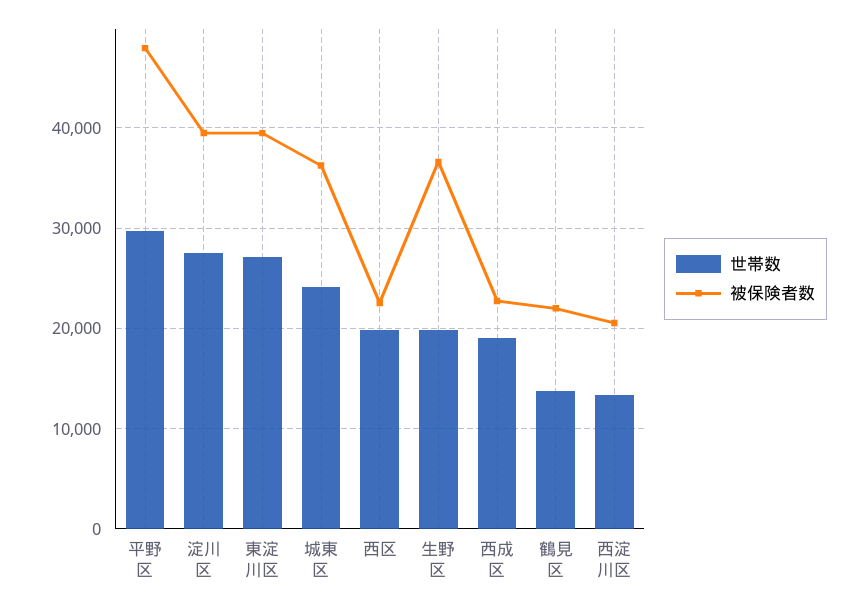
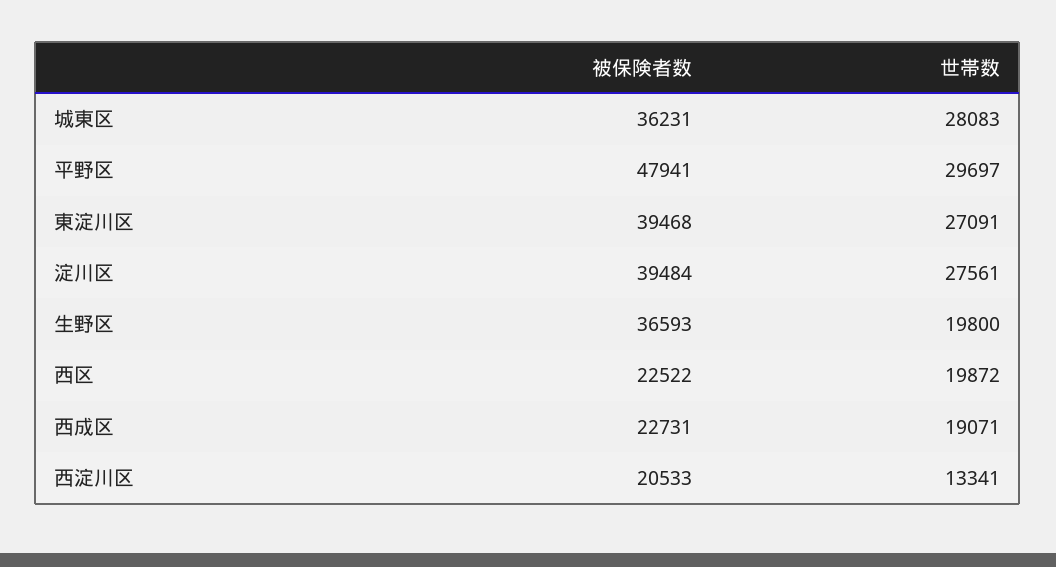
  {
    "世帯数": {
      "平野区": 29697,
      "淀川区": 27561,
      "東淀川区": 27091,
-     "城東区": 24000,
+     "城東区": 28083,
      "西区": 19872,
      "生野区": 19800,
      "西成区": 19071,
-     "鶴見区": 14000,
      "西淀川区": 13341
    },
    "被保険者数": {
      "平野区": 47941,
      "淀川区": 39484,
      "東淀川区": 39468,
      "城東区": 36231,
      "西区": 22522,
      "生野区": 36593,
      "西成区": 22731,
-     "鶴見区": 22000,
      "西淀川区": 20533
    }
  }

